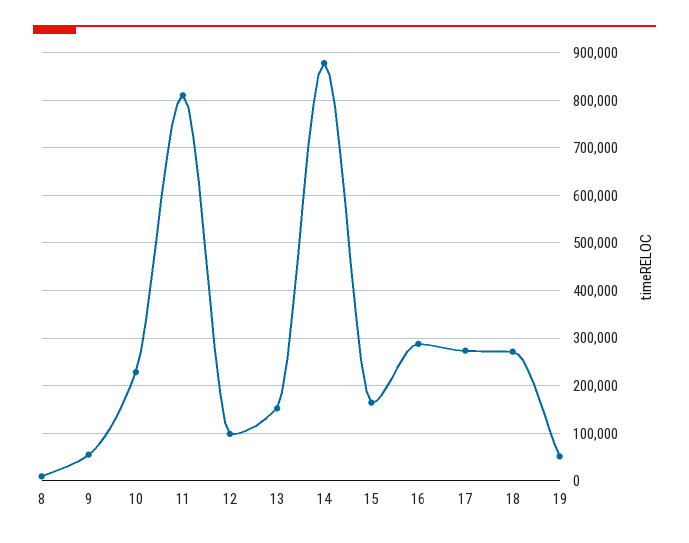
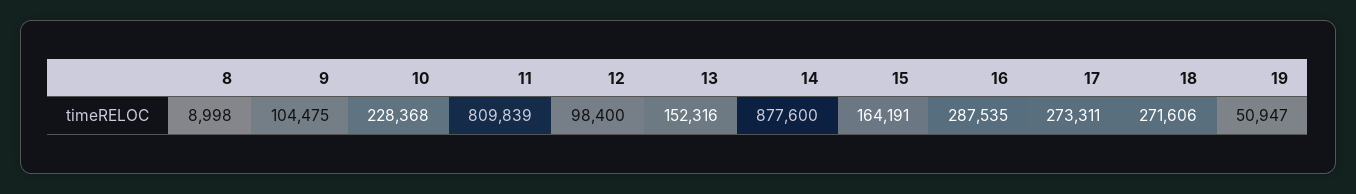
  {
    "8": 8998,
-   "9": 60000,
+   "9": 104475,
    "10": 228368,
    "11": 809839,
    "12": 98400,
    "13": 152316,
    "14": 877600,
    "15": 164191,
    "16": 287535,
    "17": 273311,
    "18": 271606,
    "19": 50947
  }

